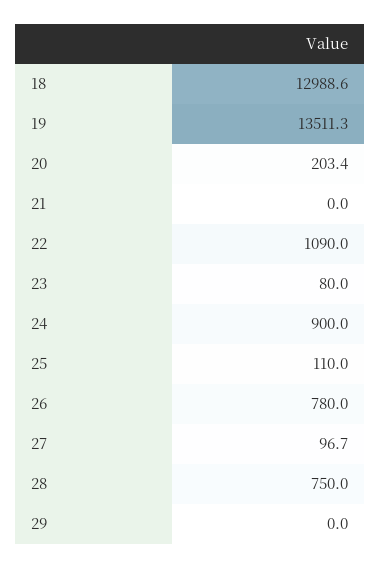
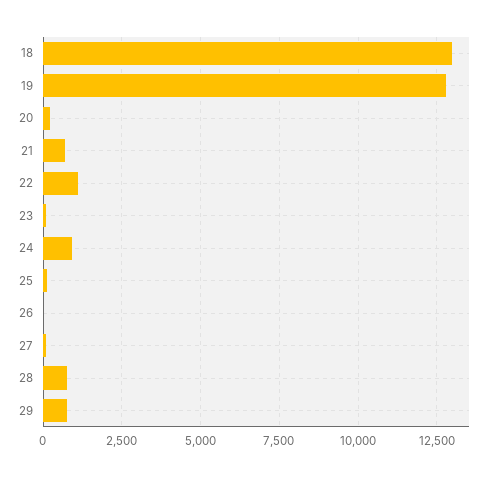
  {
    "18": 12988.6,
-   "19": 13511.3,
+   "19": 12750,
    "20": 203.4,
-   "21": 0,
+   "21": 750,
    "22": 1090,
    "23": 80,
    "24": 900,
    "25": 110,
-   "26": 780,
+   "26": 0,
    "27": 96.7,
    "28": 750,
-   "29": 0
+   "29": 750
  }

